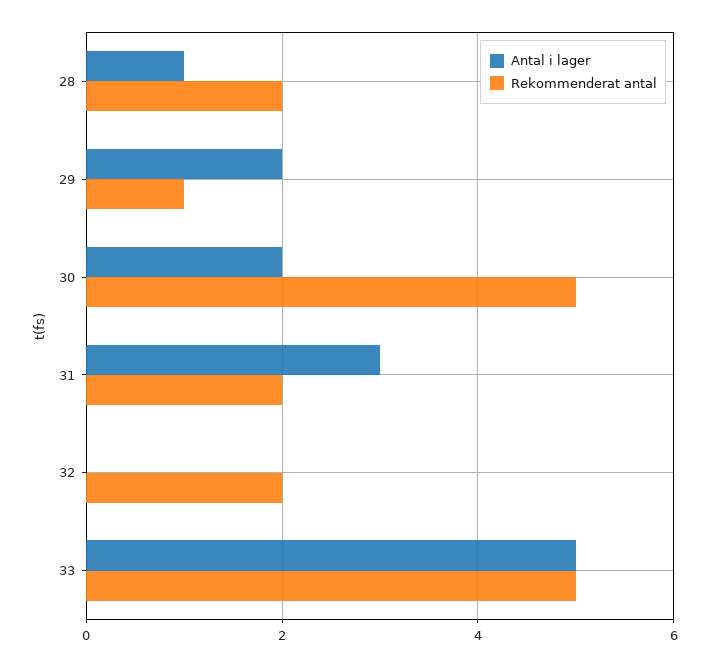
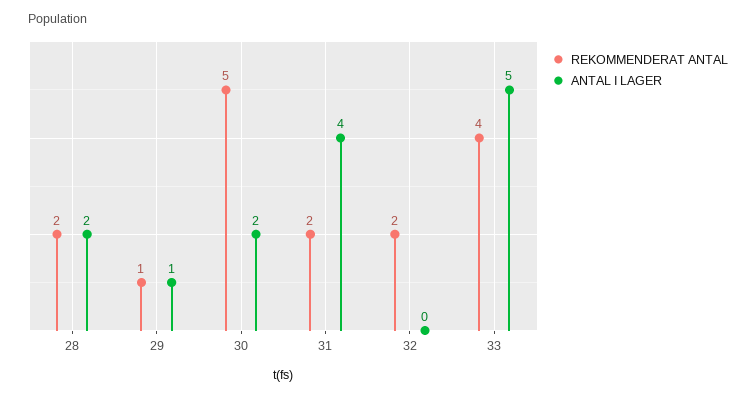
  {
    "Antal i lager": {
-     "28": 1,
+     "28": 2,
-     "29": 2,
+     "29": 1,
      "30": 2,
-     "31": 3,
+     "31": 4,
      "32": 0,
      "33": 5
    },
    "Rekommenderat antal": {
      "28": 2,
      "29": 1,
      "30": 5,
      "31": 2,
      "32": 2,
-     "33": 5
+     "33": 4
    }
  }

